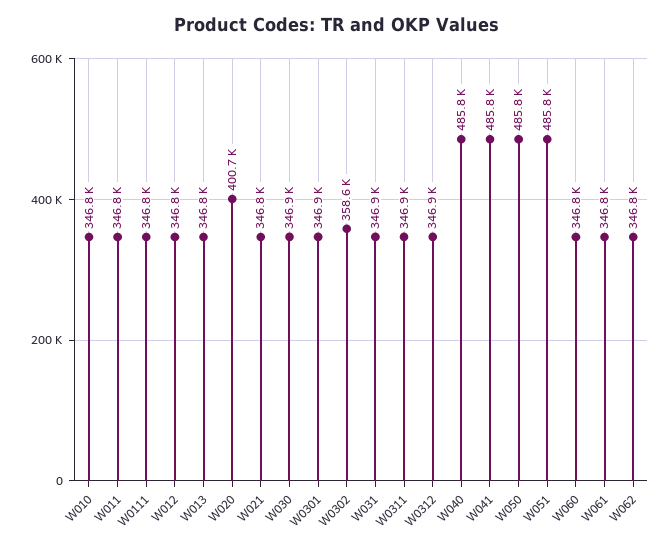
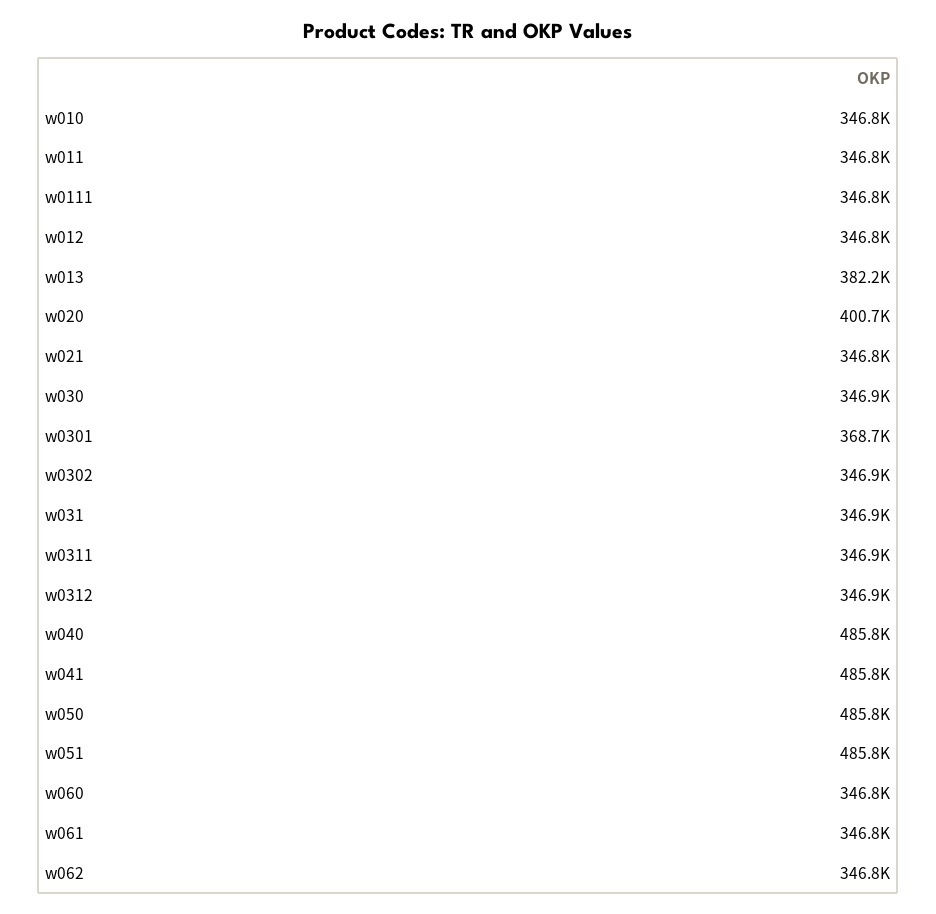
  {
    "W010": 346800,
    "W011": 346800,
    "W0111": 346800,
    "W012": 346800,
-   "W013": 346800,
+   "W013": 382200,
    "W020": 400700,
    "W021": 346800,
    "W030": 346900,
-   "W0301": 346900,
+   "W0301": 368700,
-   "W0302": 358600,
+   "W0302": 346900,
    "W031": 346900,
    "W0311": 346900,
    "W0312": 346900,
    "W040": 485800,
    "W041": 485800,
    "W050": 485800,
    "W051": 485800,
    "W060": 346800,
    "W061": 346800,
    "W062": 346800
  }

